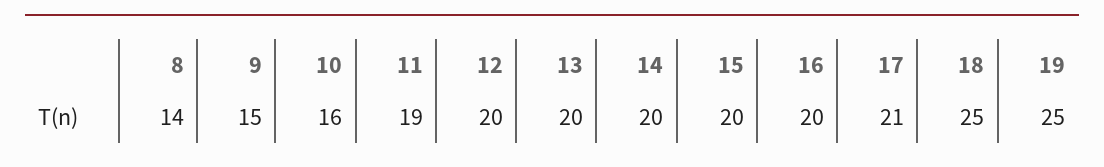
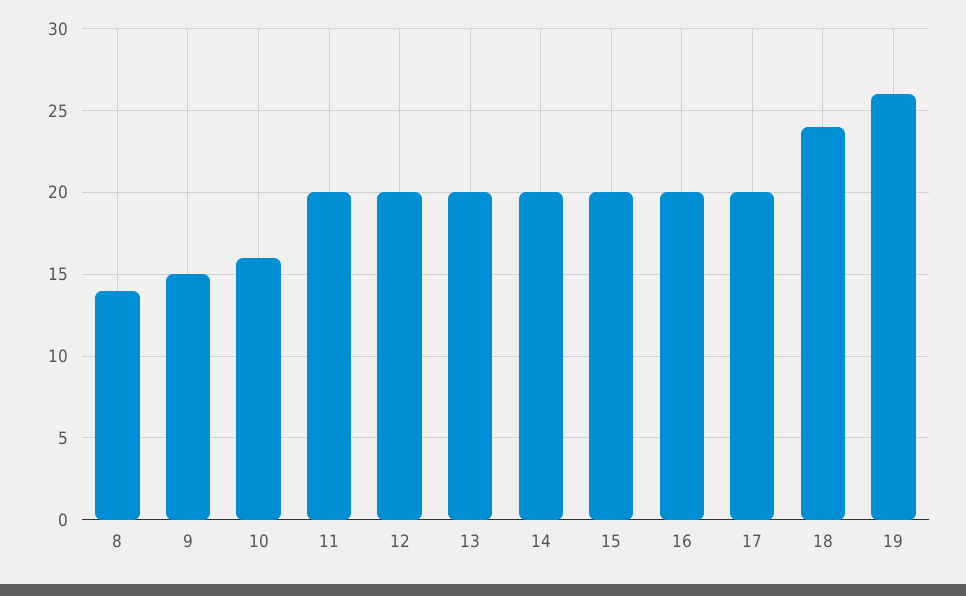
  {
    "8": 14,
    "9": 15,
    "10": 16,
-   "11": 19,
+   "11": 20,
    "12": 20,
    "13": 20,
    "14": 20,
    "15": 20,
    "16": 20,
-   "17": 21,
+   "17": 20,
-   "18": 25,
+   "18": 24,
-   "19": 25
+   "19": 26
  }

